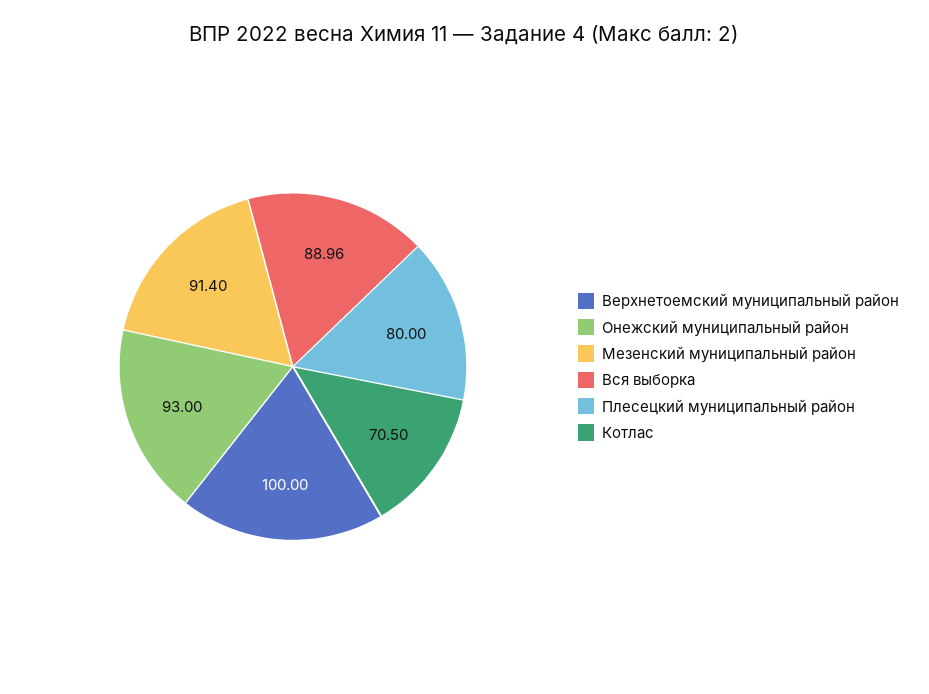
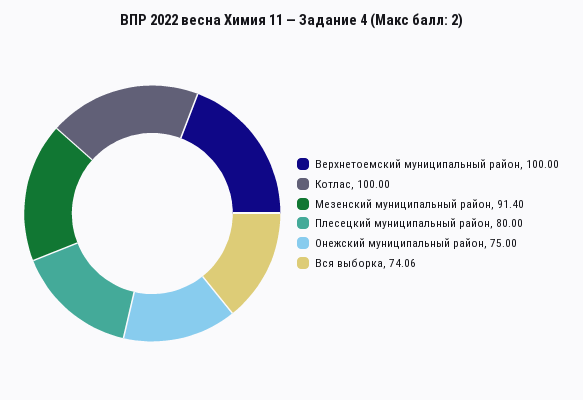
  {
    "Верхнетоемский муниципальный район": 100,
-   "Онежский муниципальный район": 93,
+   "Онежский муниципальный район": 75,
    "Мезенский муниципальный район": 91.4,
-   "Вся выборка": 88.96,
+   "Вся выборка": 74.06,
    "Плесецкий муниципальный район": 80,
-   "Котлас": 70.5
+   "Котлас": 100
  }

